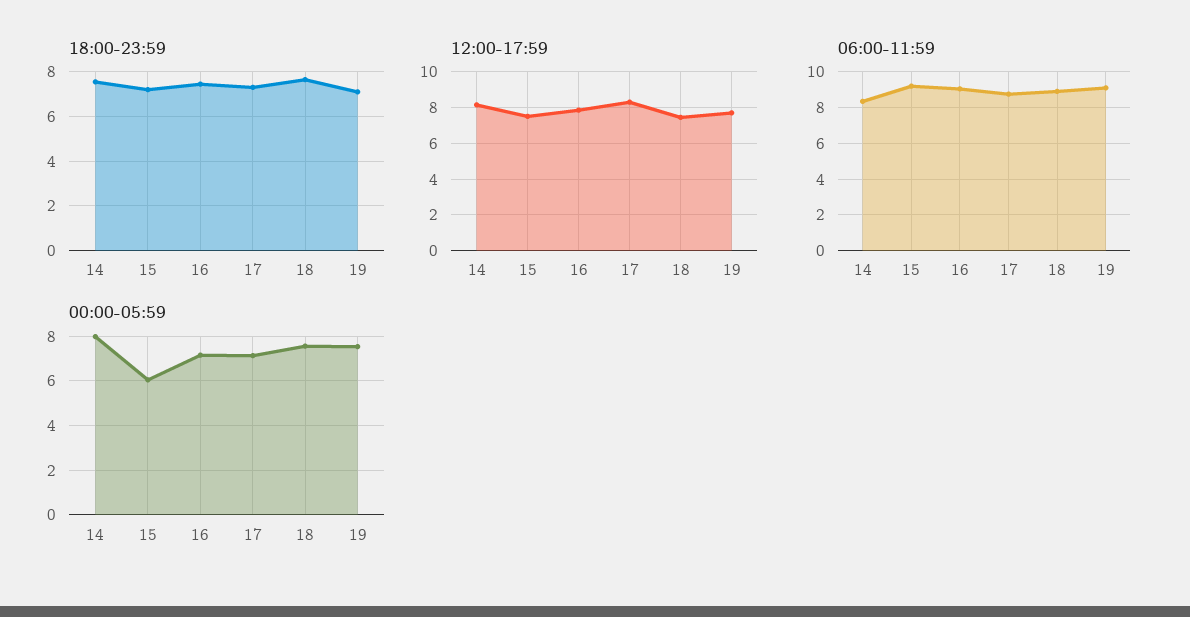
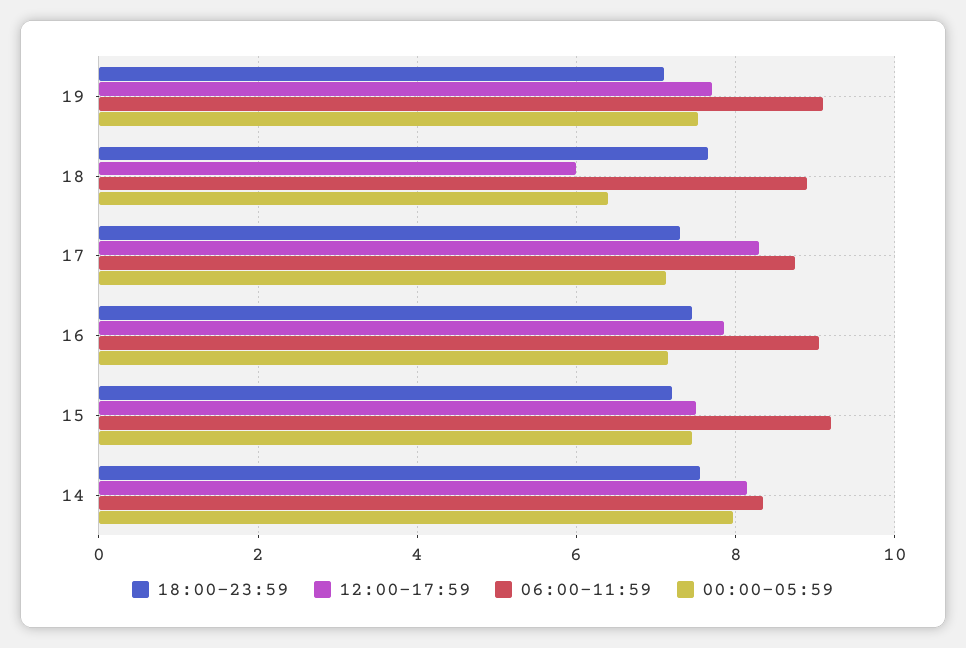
  {
    "18:00-23:59": {
      "14": 7.6,
      "15": 7.2,
      "16": 7.4,
      "17": 7.4,
      "18": 7.6,
      "19": 7.2
    },
    "12:00-17:59": {
      "14": 8.2,
      "15": 7.6,
      "16": 7.8,
      "17": 8.4,
-     "18": 7.5,
+     "18": 6,
      "19": 7.8
    },
    "06:00-11:59": {
      "14": 8.4,
      "15": 9.2,
      "16": 9,
      "17": 8.8,
      "18": 9,
      "19": 9.2
    },
    "00:00-05:59": {
      "14": 8,
-     "15": 6,
+     "15": 7.4,
      "16": 7.2,
      "17": 7.2,
-     "18": 7.5,
+     "18": 6.4,
      "19": 7.6
    }
  }

